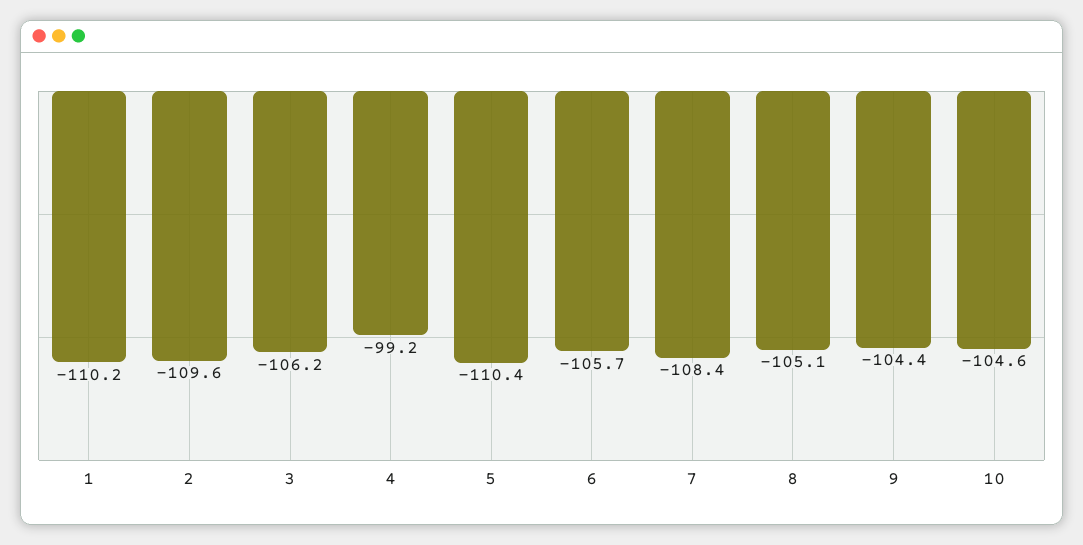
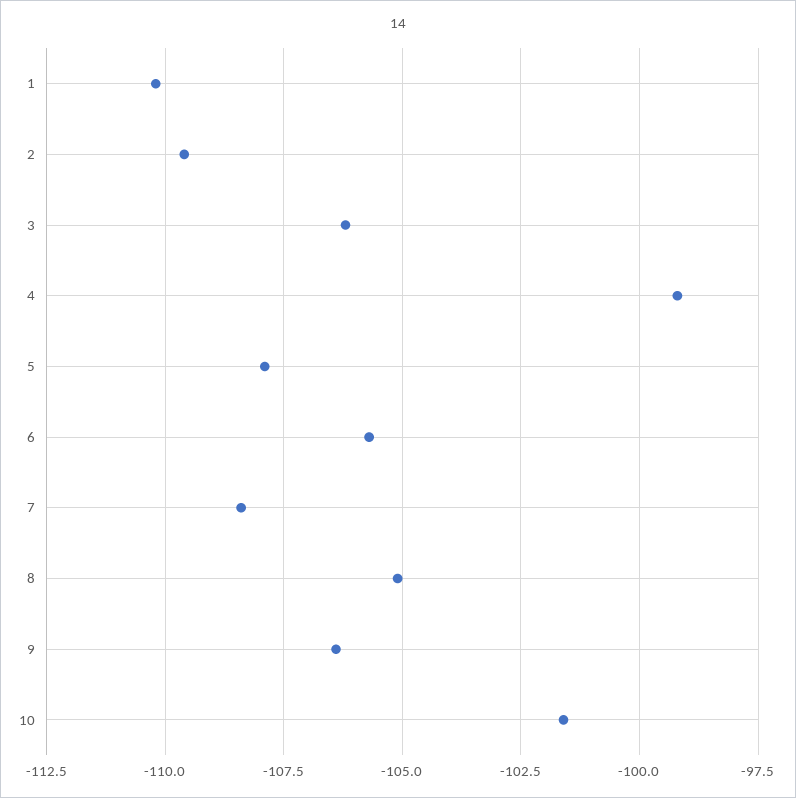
  {
    "1": -110.2,
    "2": -109.6,
    "3": -106.2,
    "4": -99.2,
-   "5": -110.4,
+   "5": -108,
    "6": -105.7,
    "7": -108.4,
    "8": -105.1,
-   "9": -104.4,
+   "9": -106.5,
-   "10": -104.6
+   "10": -101.5
  }

